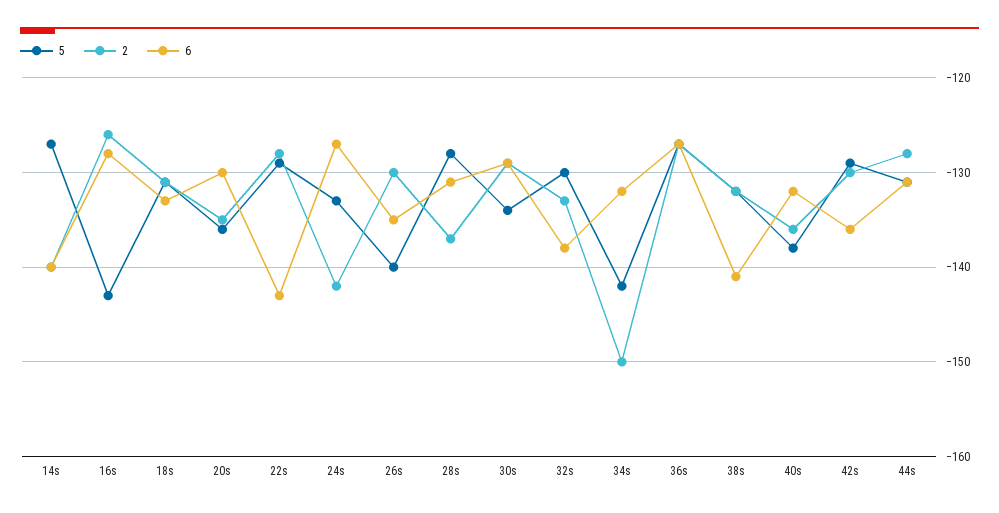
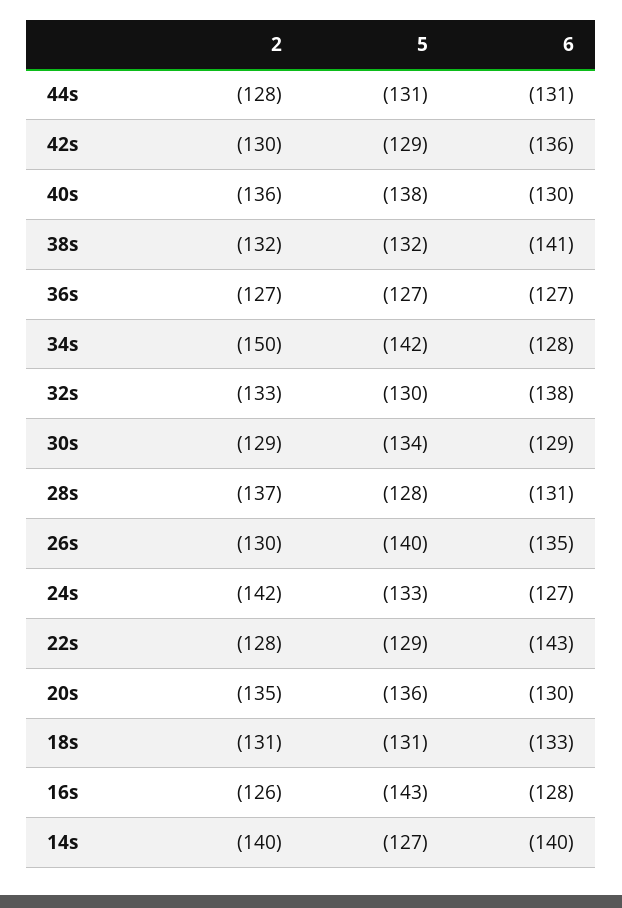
  {
    "5": {
      "14s": -127,
      "16s": -143,
      "18s": -131,
      "20s": -136,
      "22s": -129,
      "24s": -133,
      "26s": -140,
      "28s": -128,
      "30s": -134,
      "32s": -130,
      "34s": -142,
      "36s": -127,
      "38s": -132,
      "40s": -138,
      "42s": -129,
      "44s": -131
    },
    "2": {
      "14s": -140,
      "16s": -126,
      "18s": -131,
      "20s": -135,
      "22s": -128,
      "24s": -142,
      "26s": -130,
      "28s": -137,
      "30s": -129,
      "32s": -133,
      "34s": -150,
      "36s": -127,
      "38s": -132,
      "40s": -136,
      "42s": -130,
      "44s": -128
    },
    "6": {
      "14s": -140,
      "16s": -128,
      "18s": -133,
      "20s": -130,
      "22s": -143,
      "24s": -127,
      "26s": -135,
      "28s": -131,
      "30s": -129,
      "32s": -138,
-     "34s": -132,
+     "34s": -128,
      "36s": -127,
      "38s": -141,
-     "40s": -132,
+     "40s": -130,
      "42s": -136,
      "44s": -131
    }
  }

